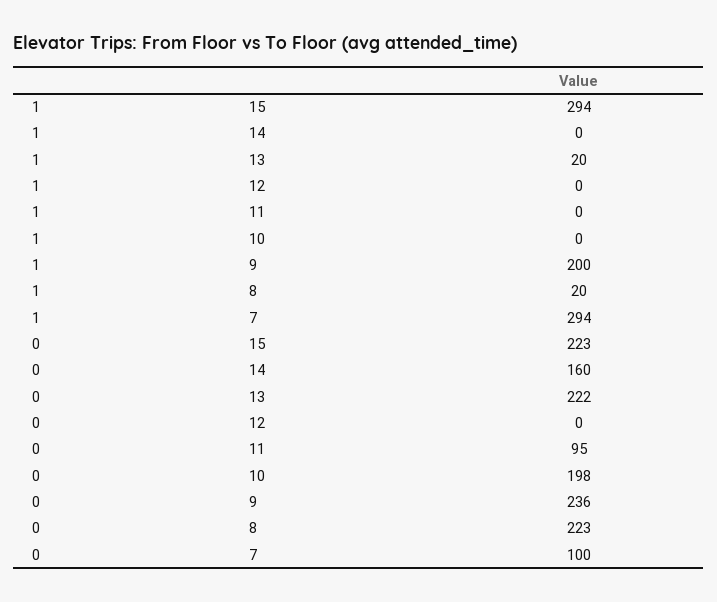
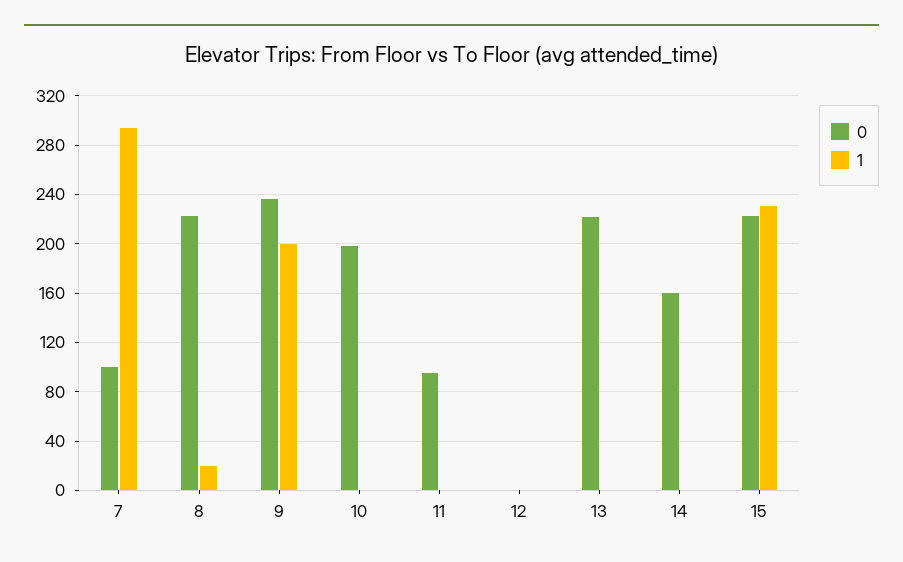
  {
    "1": {
-     "15": 294,
+     "15": 230,
      "14": 0,
-     "13": 20,
+     "13": 0,
      "12": 0,
      "11": 0,
      "10": 0,
      "9": 200,
      "8": 20,
      "7": 294
    },
    "0": {
      "15": 223,
      "14": 160,
      "13": 222,
      "12": 0,
      "11": 95,
      "10": 198,
      "9": 236,
      "8": 223,
      "7": 100
    }
  }

